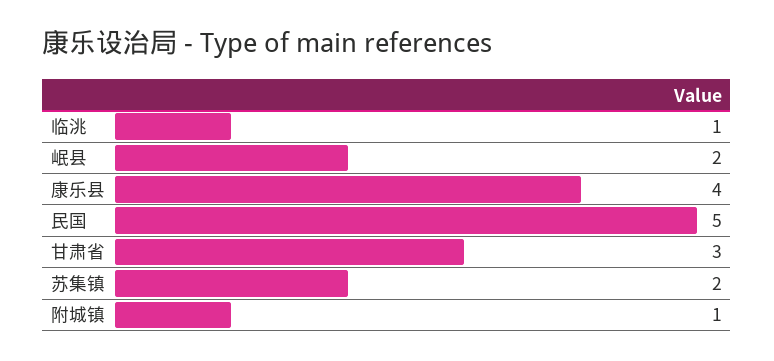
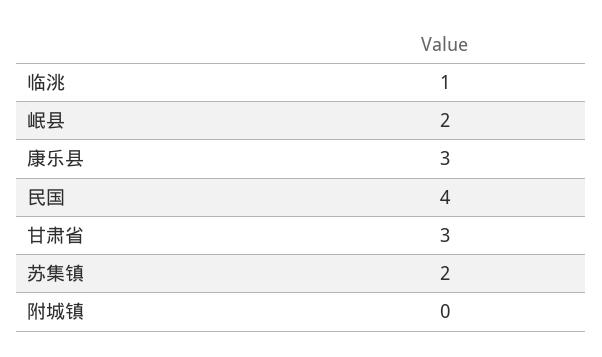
  {
    "临洮": 1,
    "岷县": 2,
-   "康乐县": 4,
+   "康乐县": 3,
-   "民国": 5,
+   "民国": 4,
    "甘肃省": 3,
    "苏集镇": 2,
-   "附城镇": 1
+   "附城镇": 0
  }

